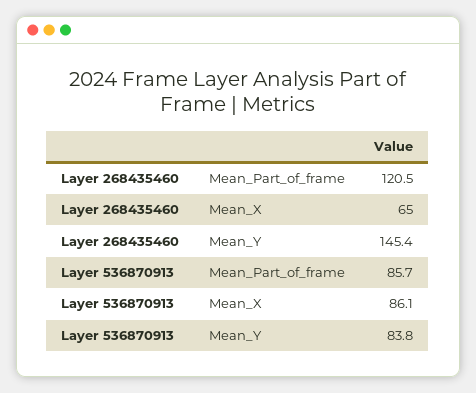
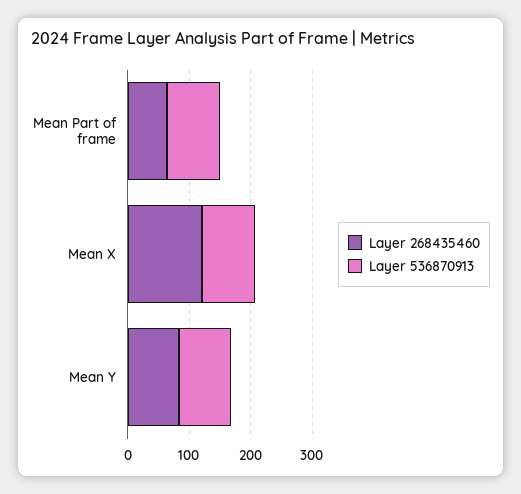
  {
    "Layer 268435460": {
-     "Mean_Part_of_frame": 120.5,
+     "Mean_Part_of_frame": 60,
-     "Mean_X": 65,
+     "Mean_X": 120,
-     "Mean_Y": 145.4
+     "Mean_Y": 80
    },
    "Layer 536870913": {
      "Mean_Part_of_frame": 85.7,
      "Mean_X": 86.1,
      "Mean_Y": 83.8
    }
  }

